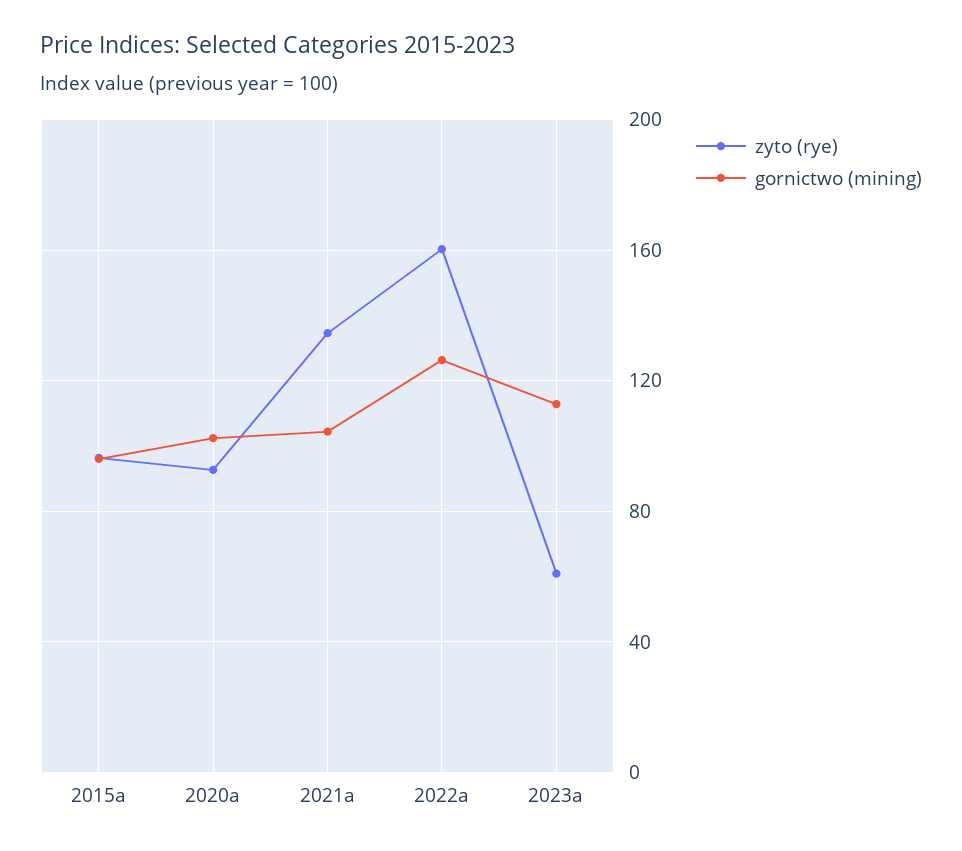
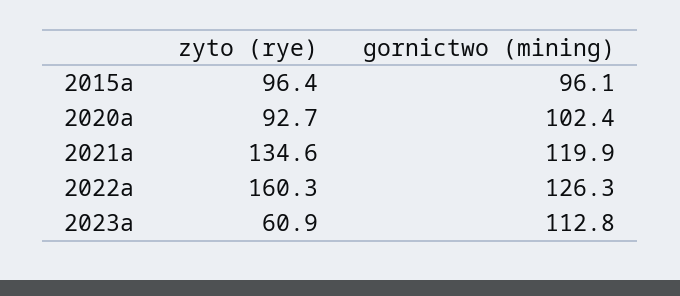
  {
    "zyto (rye)": {
      "2015a": 96.4,
      "2020a": 92.7,
      "2021a": 134.6,
      "2022a": 160.3,
      "2023a": 60.9
    },
    "gornictwo (mining)": {
      "2015a": 96.1,
      "2020a": 102.4,
-     "2021a": 105,
+     "2021a": 119.9,
      "2022a": 126.3,
      "2023a": 112.8
    }
  }

